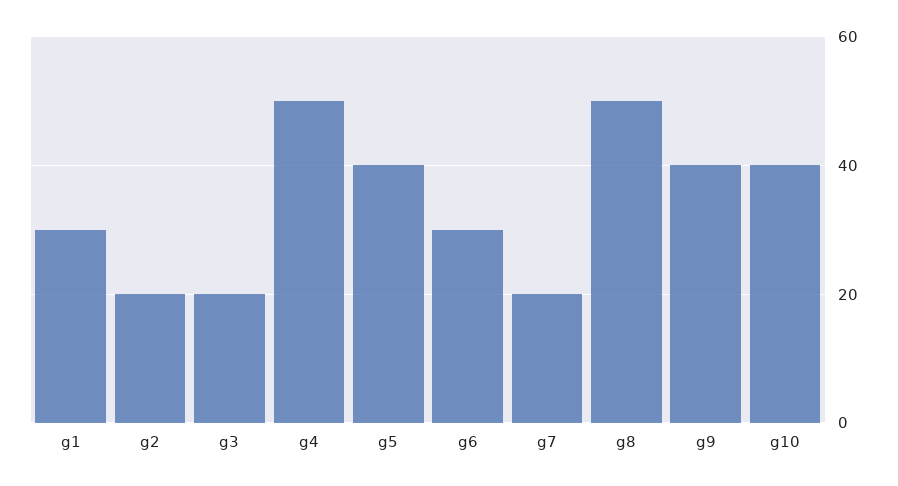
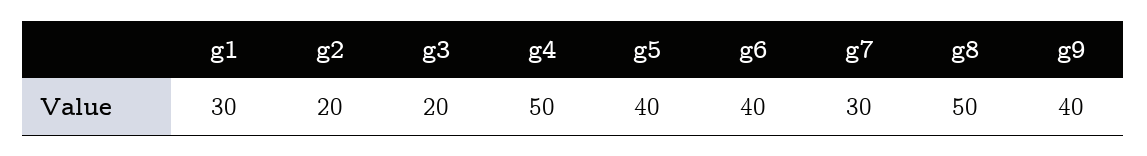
  {
    "g1": 30,
    "g2": 20,
    "g3": 20,
    "g4": 50,
    "g5": 40,
-   "g6": 30,
+   "g6": 40,
-   "g7": 20,
+   "g7": 30,
    "g8": 50,
-   "g9": 40,
+   "g9": 40
-   "g10": 40
  }

